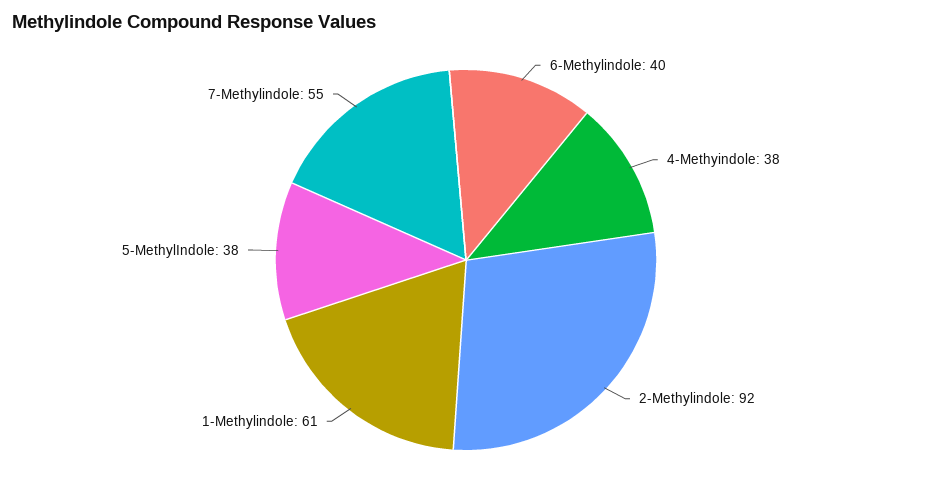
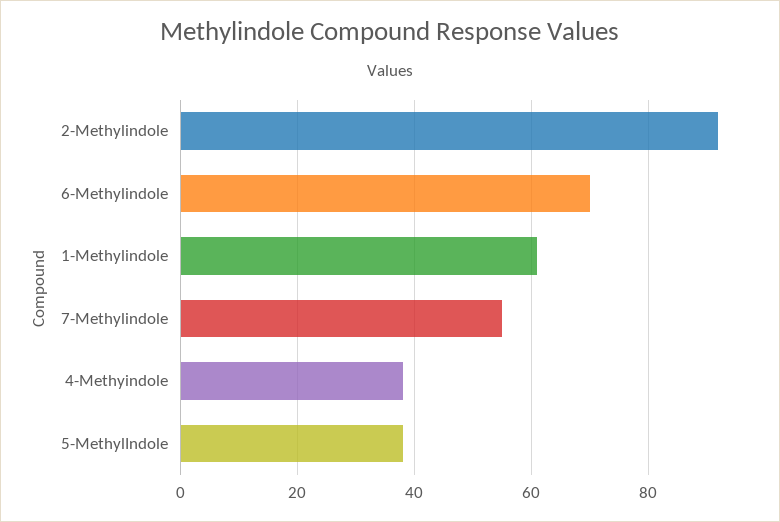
  {
-   "6-Methylindole": 40,
+   "6-Methylindole": 70,
    "4-Methyindole": 38,
    "2-Methylindole": 92,
    "1-Methylindole": 61,
    "5-MethylIndole": 38,
    "7-Methylindole": 55
  }

